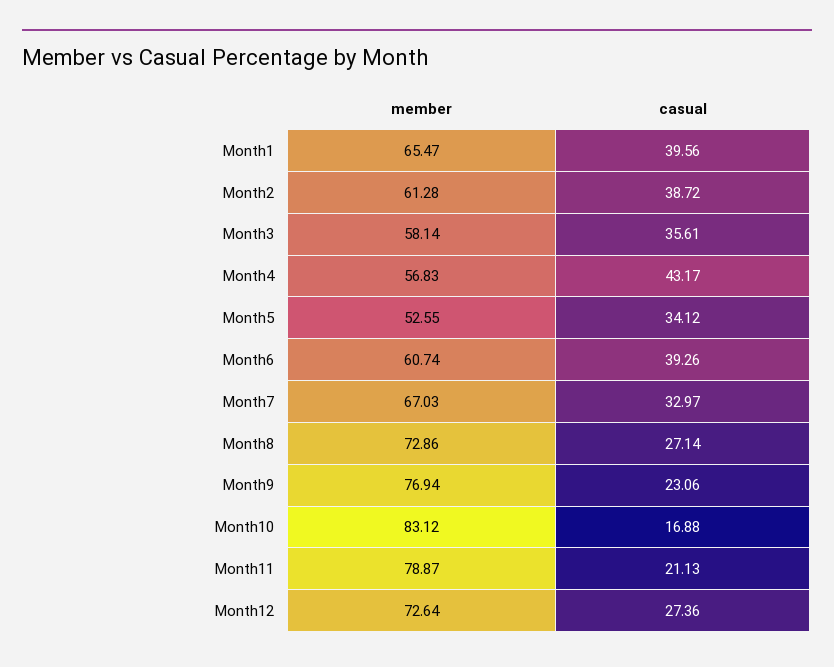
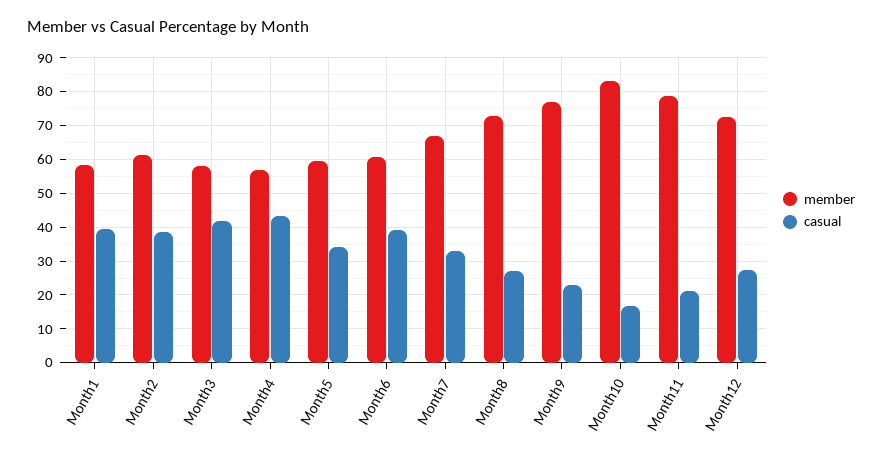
  {
    "member": {
-     "Month1": 65.47,
+     "Month1": 58,
      "Month2": 61.28,
      "Month3": 58.14,
      "Month4": 56.83,
-     "Month5": 52.55,
+     "Month5": 60,
      "Month6": 60.74,
      "Month7": 67.03,
      "Month8": 72.86,
      "Month9": 76.94,
      "Month10": 83.12,
      "Month11": 78.87,
      "Month12": 72.64
    },
    "casual": {
      "Month1": 39.56,
      "Month2": 38.72,
-     "Month3": 35.61,
+     "Month3": 42,
      "Month4": 43.17,
      "Month5": 34.12,
      "Month6": 39.26,
      "Month7": 32.97,
      "Month8": 27.14,
      "Month9": 23.06,
      "Month10": 16.88,
      "Month11": 21.13,
      "Month12": 27.36
    }
  }

